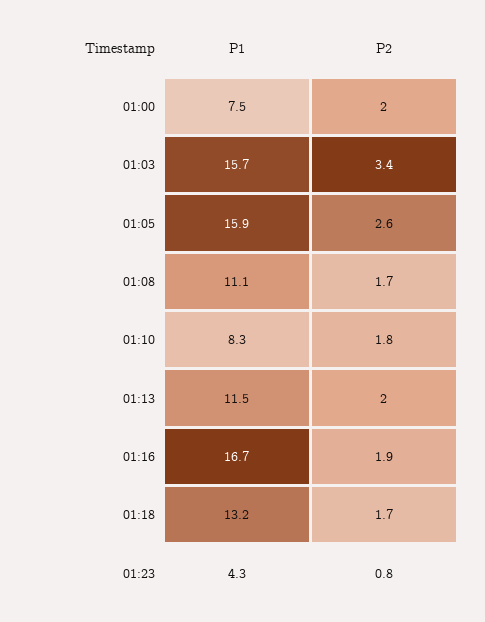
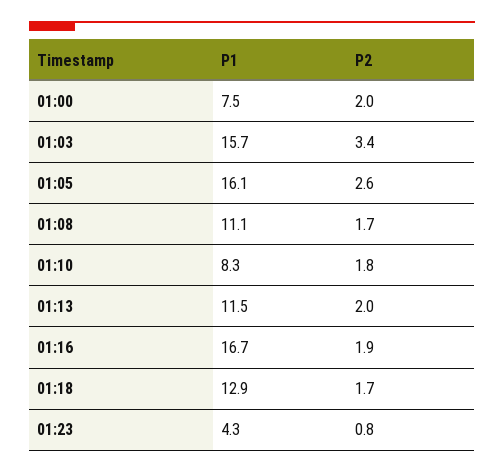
  {
    "P1": {
      "01:00": 7.5,
      "01:03": 15.7,
-     "01:05": 15.9,
+     "01:05": 16.1,
      "01:08": 11.1,
      "01:10": 8.3,
      "01:13": 11.5,
      "01:16": 16.7,
-     "01:18": 13.2,
+     "01:18": 12.9,
      "01:23": 4.3
    },
    "P2": {
      "01:00": 2,
      "01:03": 3.4,
      "01:05": 2.6,
      "01:08": 1.7,
      "01:10": 1.8,
      "01:13": 2,
      "01:16": 1.9,
      "01:18": 1.7,
      "01:23": 0.8
    }
  }

